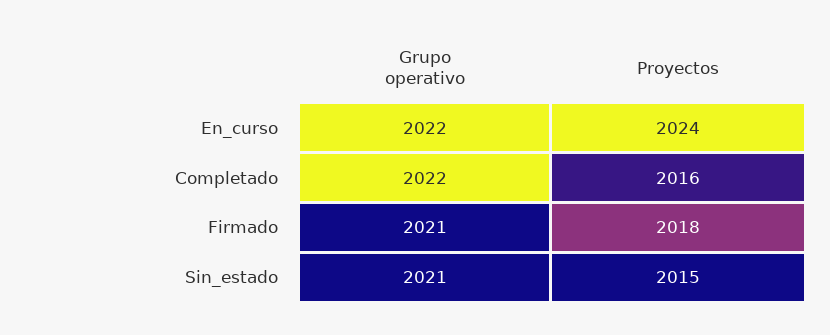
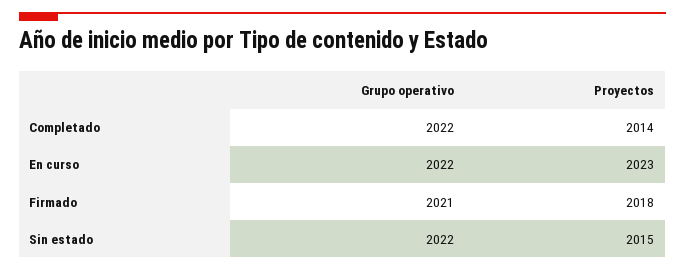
  {
    "Grupo operativo": {
      "En_curso": 2022,
      "Completado": 2022,
      "Firmado": 2021,
-     "Sin_estado": 2021
+     "Sin_estado": 2022
    },
    "Proyectos": {
-     "En_curso": 2024,
+     "En_curso": 2023,
-     "Completado": 2016,
+     "Completado": 2014,
      "Firmado": 2018,
      "Sin_estado": 2015
    }
  }

